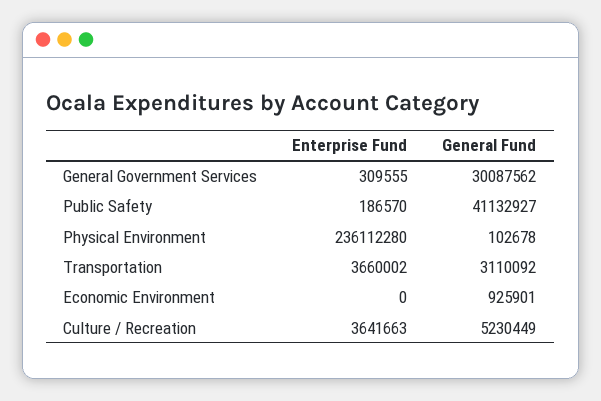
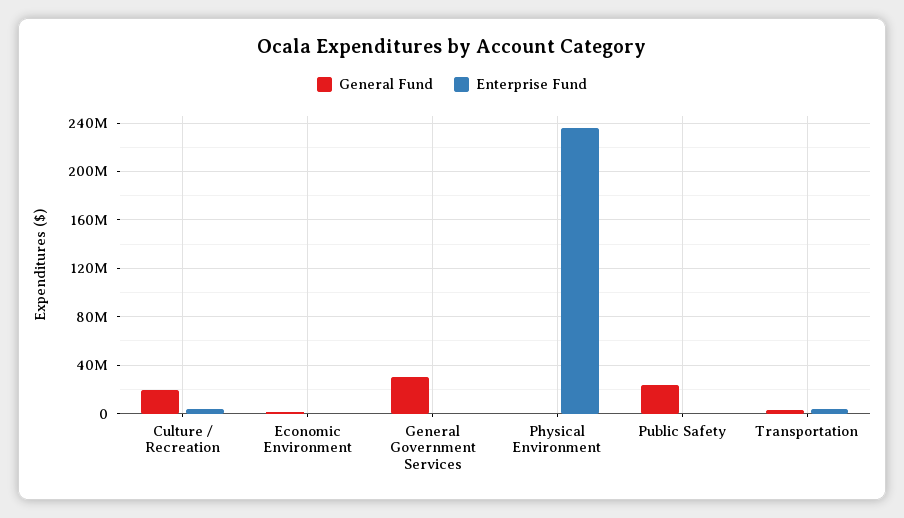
  {
    "Enterprise Fund": {
      "General Government Services": 309555,
      "Public Safety": 186570,
      "Physical Environment": 236112280,
      "Transportation": 3660002,
      "Economic Environment": 0,
      "Culture / Recreation": 3641663
    },
    "General Fund": {
      "General Government Services": 30087562,
-     "Public Safety": 41132927,
+     "Public Safety": 25000000,
      "Physical Environment": 102678,
      "Transportation": 3110092,
      "Economic Environment": 925901,
-     "Culture / Recreation": 5230449
+     "Culture / Recreation": 20000000
    }
  }

